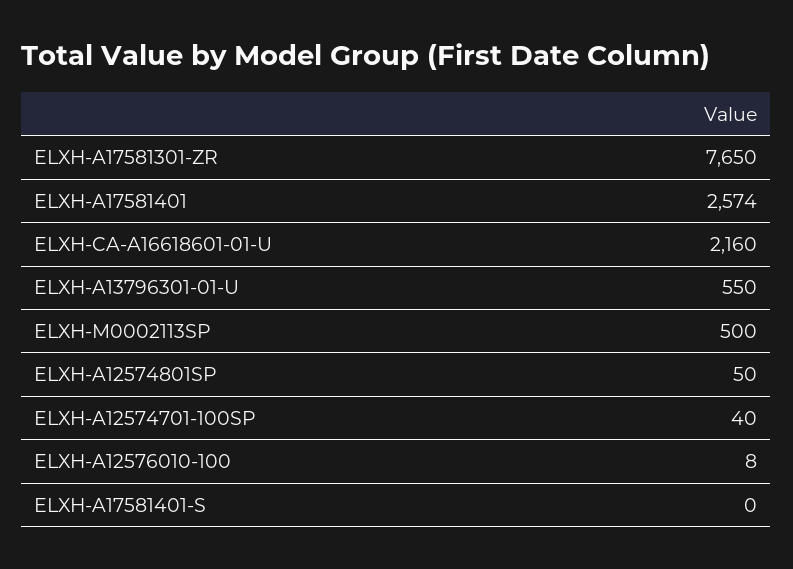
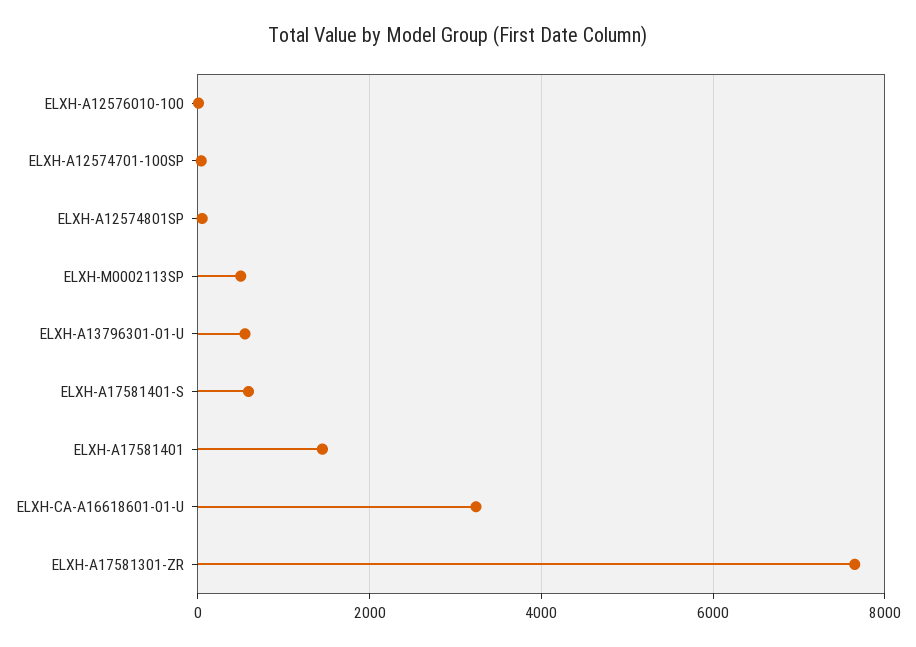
  {
    "ELXH-A17581301-ZR": 7650,
-   "ELXH-A17581401": 2574,
+   "ELXH-A17581401": 1400,
-   "ELXH-CA-A16618601-01-U": 2160,
+   "ELXH-CA-A16618601-01-U": 3200,
    "ELXH-A13796301-01-U": 550,
    "ELXH-M0002113SP": 500,
    "ELXH-A12574801SP": 50,
    "ELXH-A12574701-100SP": 40,
    "ELXH-A12576010-100": 8,
-   "ELXH-A17581401-S": 0
+   "ELXH-A17581401-S": 600
  }

